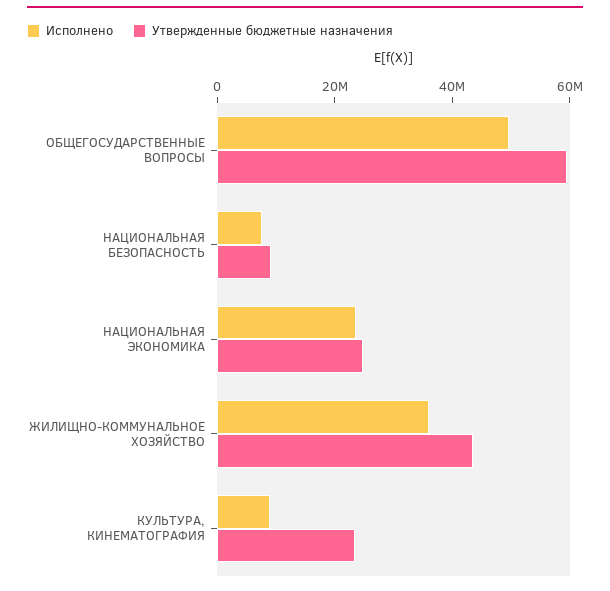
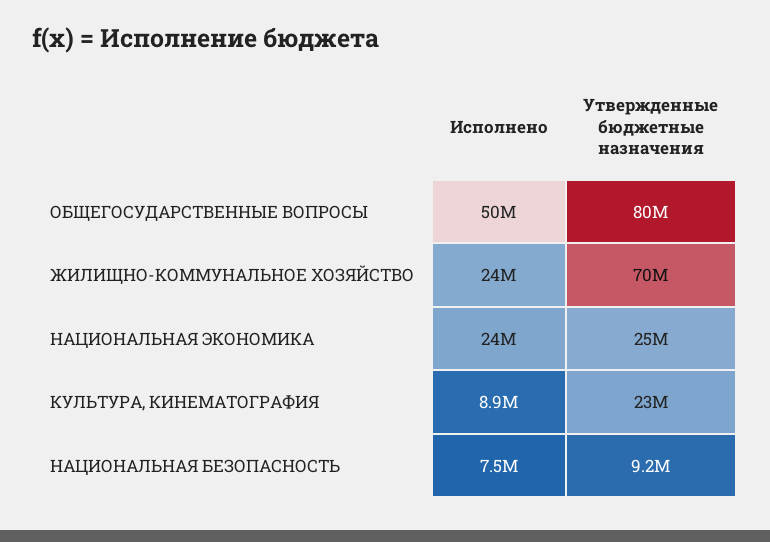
  {
    "Исполнено": {
      "ОБЩЕГОСУДАРСТВЕННЫЕ ВОПРОСЫ": 50000000,
      "НАЦИОНАЛЬНАЯ БЕЗОПАСНОСТЬ": 7500000,
      "НАЦИОНАЛЬНАЯ ЭКОНОМИКА": 24000000,
-     "ЖИЛИЩНО-КОММУНАЛЬНОЕ ХОЗЯЙСТВО": 35000000,
+     "ЖИЛИЩНО-КОММУНАЛЬНОЕ ХОЗЯЙСТВО": 24000000,
      "КУЛЬТУРА, КИНЕМАТОГРАФИЯ": 8900000
    },
    "Утвержденные бюджетные назначения": {
-     "ОБЩЕГОСУДАРСТВЕННЫЕ ВОПРОСЫ": 60000000,
+     "ОБЩЕГОСУДАРСТВЕННЫЕ ВОПРОСЫ": 80000000,
      "НАЦИОНАЛЬНАЯ БЕЗОПАСНОСТЬ": 9200000,
      "НАЦИОНАЛЬНАЯ ЭКОНОМИКА": 25000000,
-     "ЖИЛИЩНО-КОММУНАЛЬНОЕ ХОЗЯЙСТВО": 45000000,
+     "ЖИЛИЩНО-КОММУНАЛЬНОЕ ХОЗЯЙСТВО": 70000000,
      "КУЛЬТУРА, КИНЕМАТОГРАФИЯ": 23000000
    }
  }

